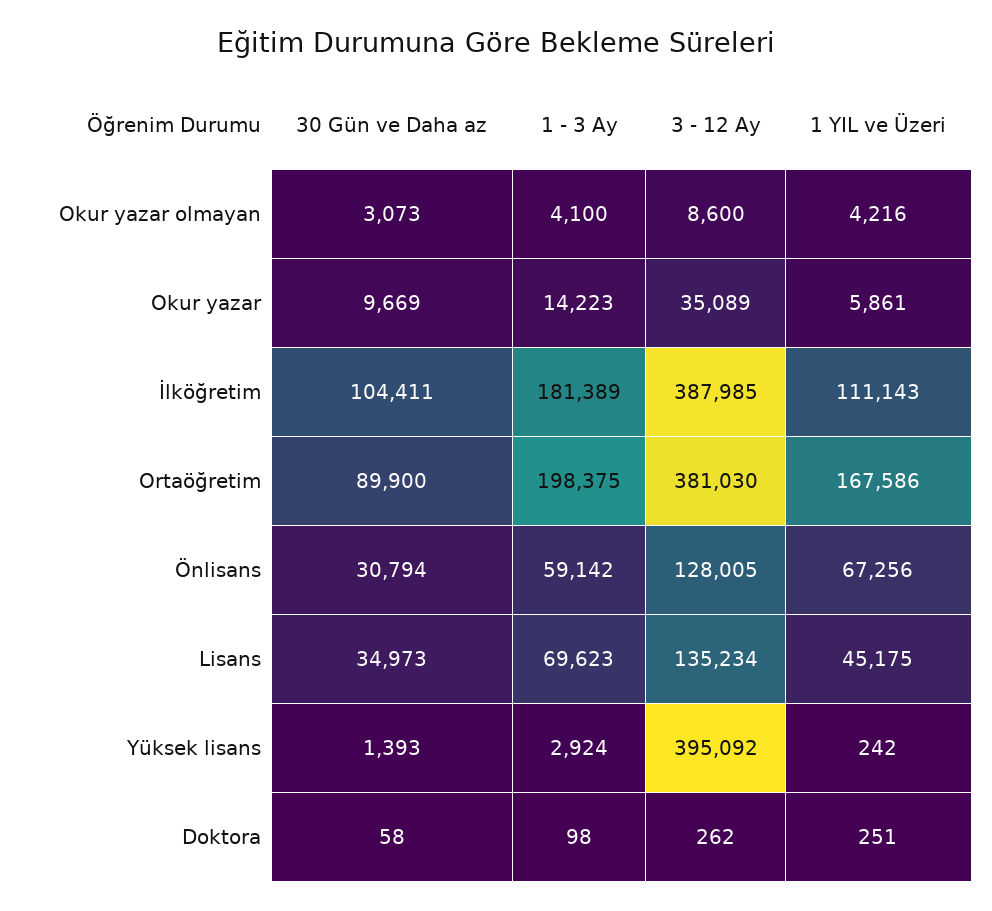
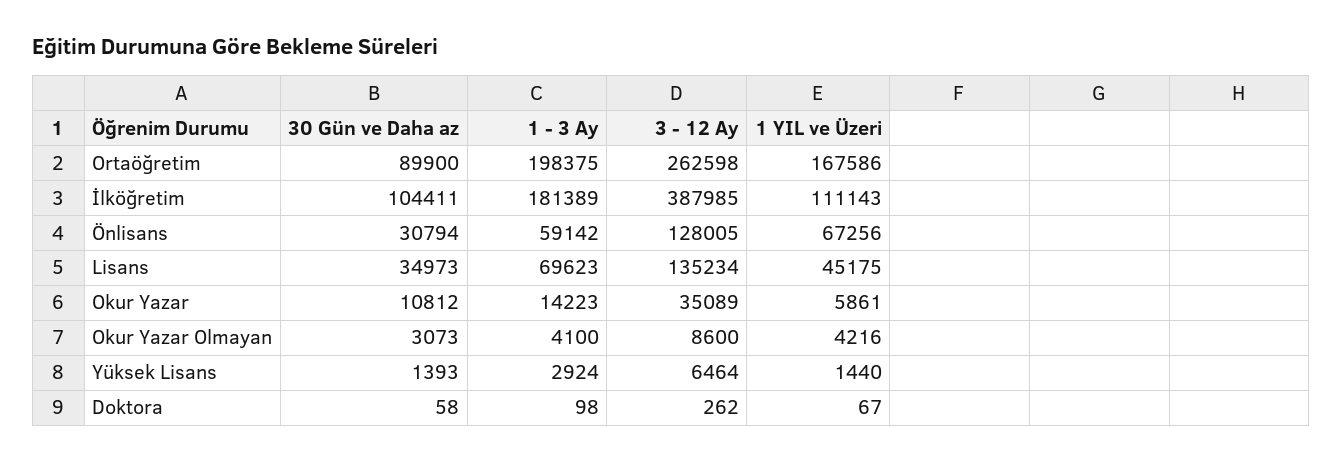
  {
    "30 Gün ve Daha az": {
      "Okur yazar olmayan": 3073,
-     "Okur yazar": 9669,
+     "Okur yazar": 10812,
      "İlköğretim": 104411,
      "Ortaöğretim": 89900,
      "Önlisans": 30794,
      "Lisans": 34973,
      "Yüksek lisans": 1393,
      "Doktora": 58
    },
    "1 - 3 Ay": {
      "Okur yazar olmayan": 4100,
      "Okur yazar": 14223,
      "İlköğretim": 181389,
      "Ortaöğretim": 198375,
      "Önlisans": 59142,
      "Lisans": 69623,
      "Yüksek lisans": 2924,
      "Doktora": 98
    },
    "3 - 12 Ay": {
      "Okur yazar olmayan": 8600,
      "Okur yazar": 35089,
      "İlköğretim": 387985,
-     "Ortaöğretim": 381030,
+     "Ortaöğretim": 262598,
      "Önlisans": 128005,
      "Lisans": 135234,
-     "Yüksek lisans": 395092,
+     "Yüksek lisans": 6464,
      "Doktora": 262
    },
    "1 YIL ve Üzeri": {
      "Okur yazar olmayan": 4216,
      "Okur yazar": 5861,
      "İlköğretim": 111143,
      "Ortaöğretim": 167586,
      "Önlisans": 67256,
      "Lisans": 45175,
-     "Yüksek lisans": 242,
+     "Yüksek lisans": 1440,
-     "Doktora": 251
+     "Doktora": 67
    }
  }

